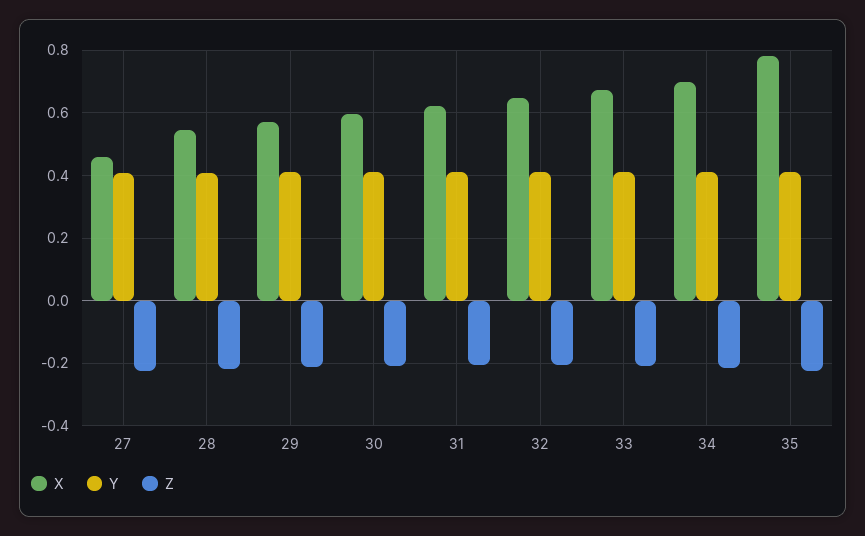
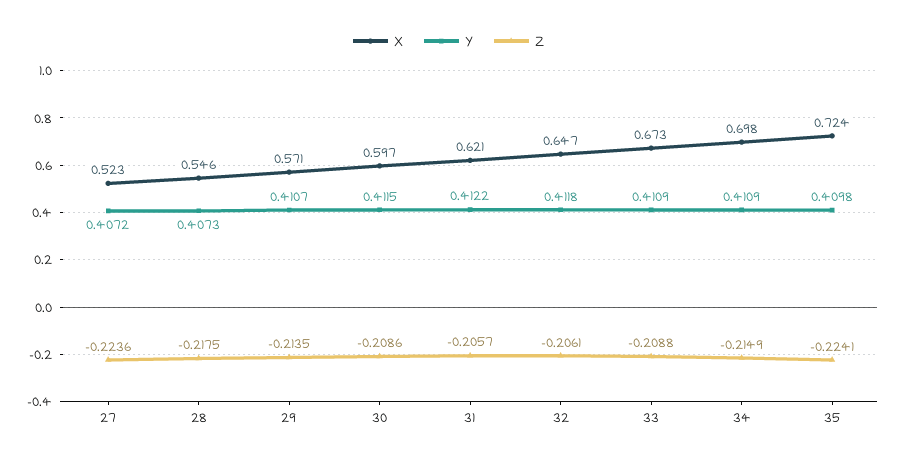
  {
    "X": {
-     "27": 0.46,
+     "27": 0.523,
      "28": 0.546,
      "29": 0.571,
      "30": 0.597,
      "31": 0.621,
      "32": 0.647,
      "33": 0.673,
      "34": 0.698,
-     "35": 0.78
+     "35": 0.724
    },
    "Y": {
      "27": 0.4072,
      "28": 0.4073,
      "29": 0.4107,
      "30": 0.4115,
      "31": 0.4122,
      "32": 0.4118,
      "33": 0.4109,
      "34": 0.4109,
      "35": 0.4098
    },
    "Z": {
      "27": -0.2236,
      "28": -0.2175,
      "29": -0.2135,
      "30": -0.2086,
      "31": -0.2057,
      "32": -0.2061,
      "33": -0.2088,
      "34": -0.2149,
      "35": -0.2241
    }
  }

